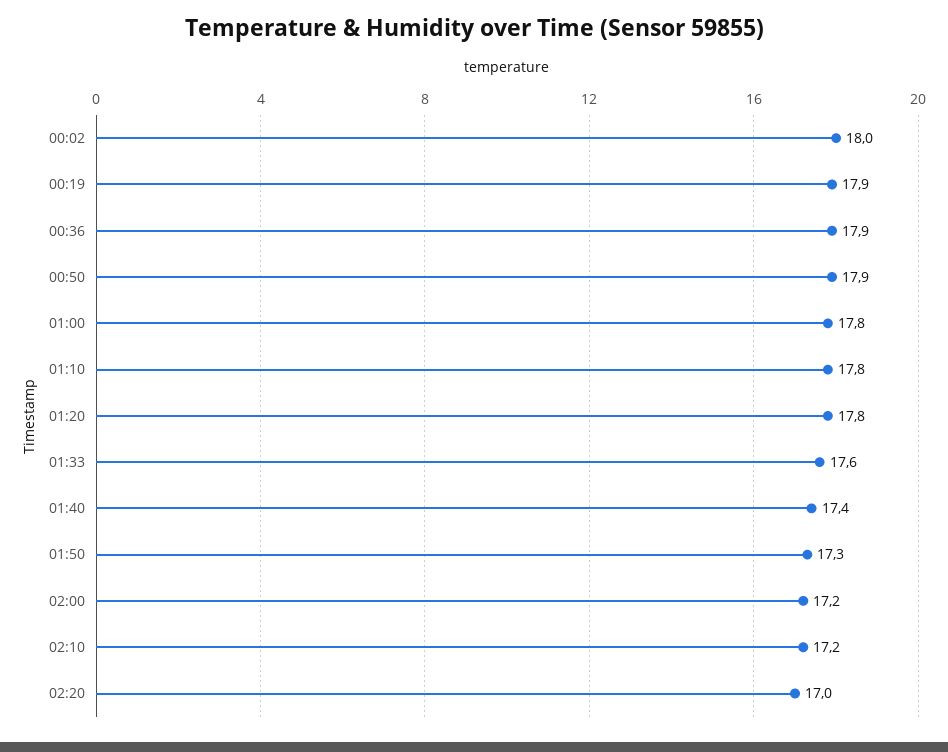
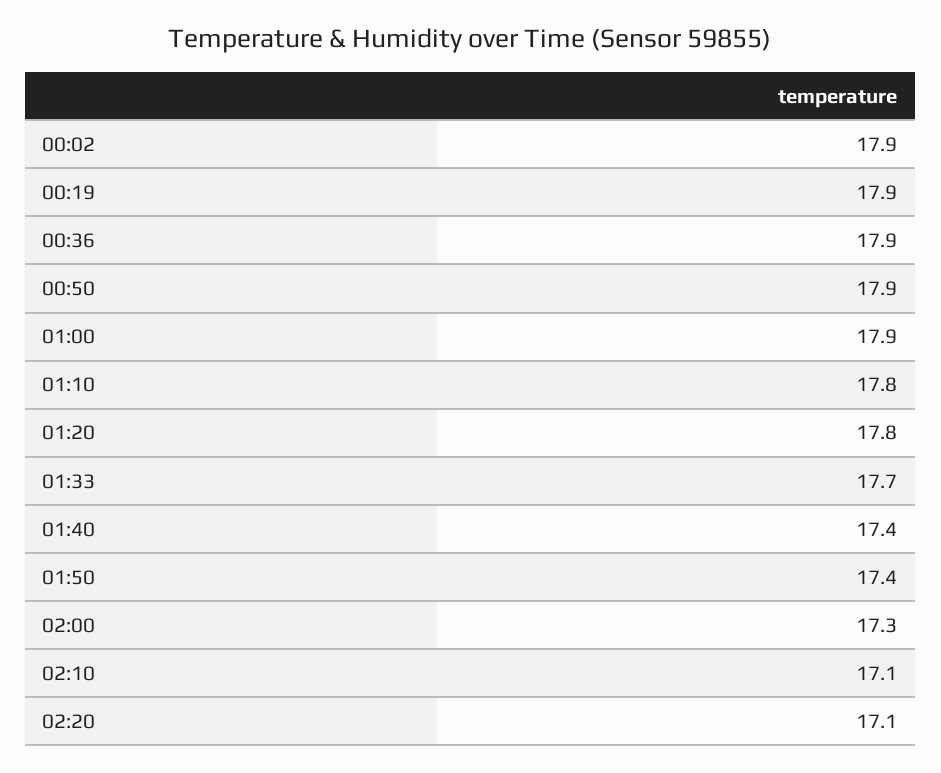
  {
-   "00:02": 18,
+   "00:02": 17.9,
    "00:19": 17.9,
    "00:36": 17.9,
    "00:50": 17.9,
-   "01:00": 17.8,
+   "01:00": 17.9,
    "01:10": 17.8,
    "01:20": 17.8,
-   "01:33": 17.6,
+   "01:33": 17.7,
    "01:40": 17.4,
-   "01:50": 17.3,
+   "01:50": 17.4,
-   "02:00": 17.2,
+   "02:00": 17.3,
-   "02:10": 17.2,
+   "02:10": 17.1,
-   "02:20": 17
+   "02:20": 17.1
  }

